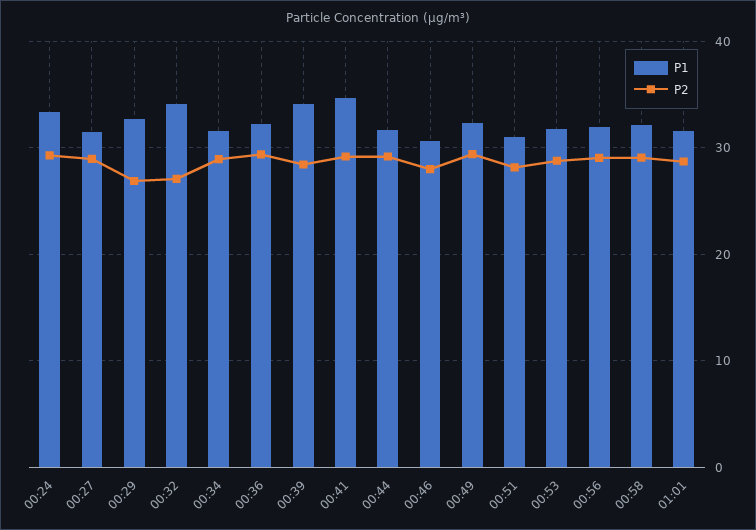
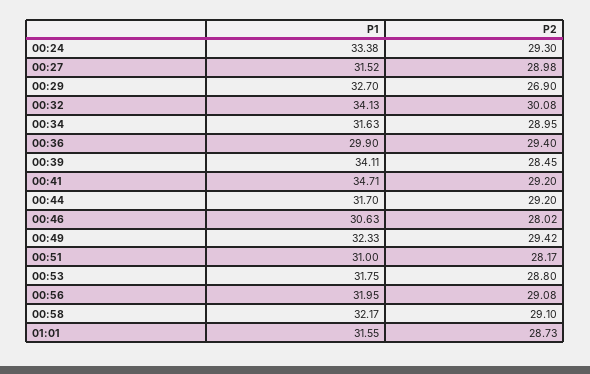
  {
    "P1": {
      "00:24": 33.38,
      "00:27": 31.52,
      "00:29": 32.7,
      "00:32": 34.13,
      "00:34": 31.63,
-     "00:36": 32,
+     "00:36": 29.9,
      "00:39": 34.11,
      "00:41": 34.71,
      "00:44": 31.7,
      "00:46": 30.63,
      "00:49": 32.33,
      "00:51": 31,
      "00:53": 31.75,
      "00:56": 31.95,
      "00:58": 32.17,
      "01:01": 31.55
    },
    "P2": {
      "00:24": 29.3,
      "00:27": 28.98,
      "00:29": 26.9,
-     "00:32": 27,
+     "00:32": 30.08,
      "00:34": 28.95,
      "00:36": 29.4,
      "00:39": 28.45,
      "00:41": 29.2,
      "00:44": 29.2,
      "00:46": 28.02,
      "00:49": 29.42,
      "00:51": 28.17,
      "00:53": 28.8,
      "00:56": 29.08,
      "00:58": 29.1,
      "01:01": 28.73
    }
  }

